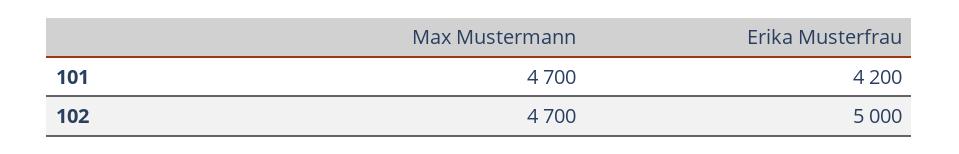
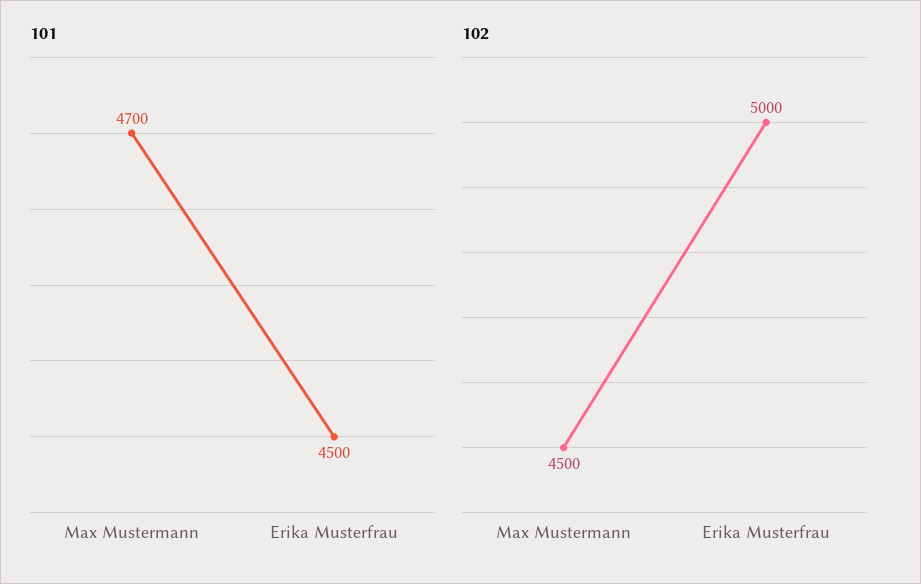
  {
    "101": {
      "Max Mustermann": 4700,
-     "Erika Musterfrau": 4200
+     "Erika Musterfrau": 4500
    },
    "102": {
-     "Max Mustermann": 4700,
+     "Max Mustermann": 4500,
      "Erika Musterfrau": 5000
    }
  }

